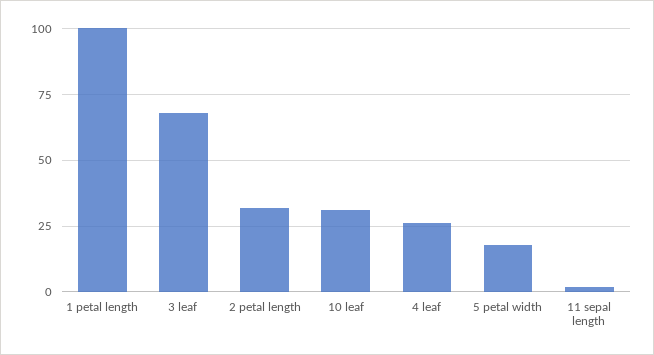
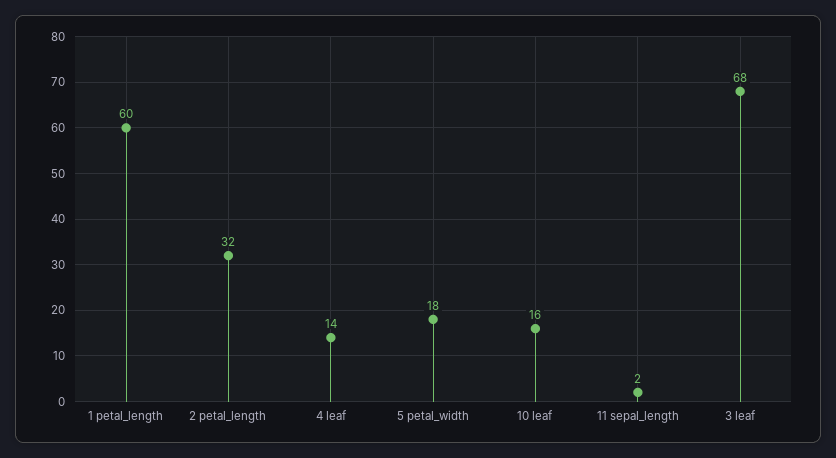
  {
-   "1 petal length": 100,
+   "1 petal length": 60,
    "3 leaf": 68,
    "2 petal length": 32,
-   "10 leaf": 30,
+   "10 leaf": 16,
-   "4 leaf": 25,
+   "4 leaf": 14,
    "5 petal width": 18,
    "11 sepal length": 2
  }

